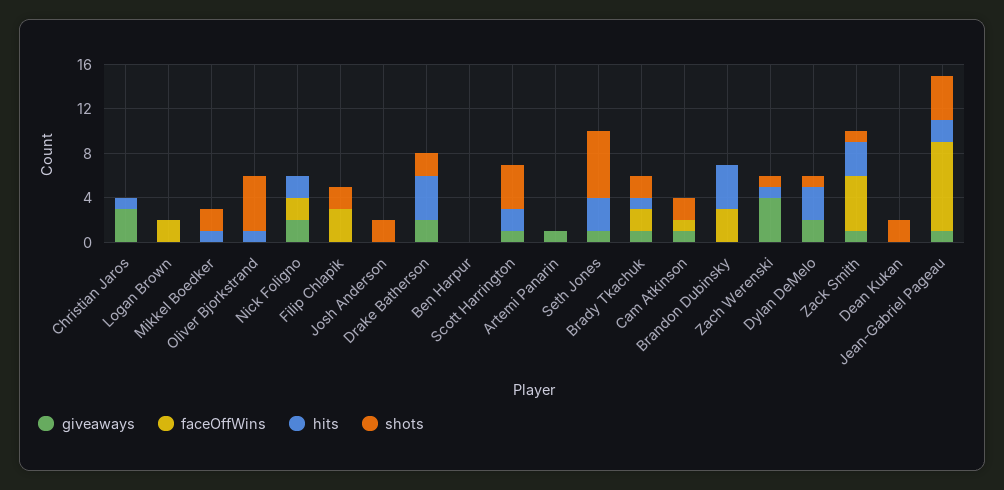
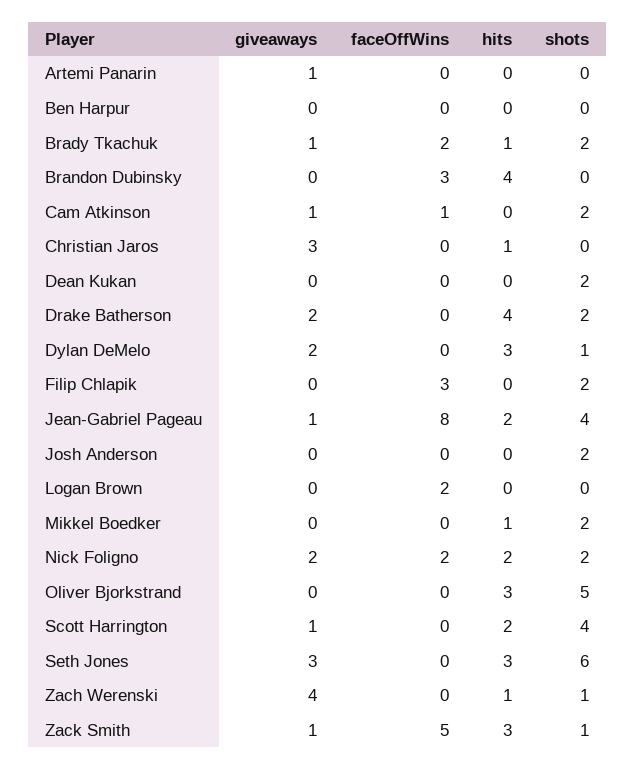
  {
    "giveaways": {
      "Christian Jaros": 3,
      "Logan Brown": 0,
      "Mikkel Boedker": 0,
      "Oliver Bjorkstrand": 0,
      "Nick Foligno": 2,
      "Filip Chlapik": 0,
      "Josh Anderson": 0,
      "Drake Batherson": 2,
      "Ben Harpur": 0,
      "Scott Harrington": 1,
      "Artemi Panarin": 1,
-     "Seth Jones": 1,
+     "Seth Jones": 3,
      "Brady Tkachuk": 1,
      "Cam Atkinson": 1,
      "Brandon Dubinsky": 0,
      "Zach Werenski": 4,
      "Dylan DeMelo": 2,
      "Zack Smith": 1,
      "Dean Kukan": 0,
      "Jean-Gabriel Pageau": 1
    },
    "faceOffWins": {
      "Christian Jaros": 0,
      "Logan Brown": 2,
      "Mikkel Boedker": 0,
      "Oliver Bjorkstrand": 0,
      "Nick Foligno": 2,
      "Filip Chlapik": 3,
      "Josh Anderson": 0,
      "Drake Batherson": 0,
      "Ben Harpur": 0,
      "Scott Harrington": 0,
      "Artemi Panarin": 0,
      "Seth Jones": 0,
      "Brady Tkachuk": 2,
      "Cam Atkinson": 1,
      "Brandon Dubinsky": 3,
      "Zach Werenski": 0,
      "Dylan DeMelo": 0,
      "Zack Smith": 5,
      "Dean Kukan": 0,
      "Jean-Gabriel Pageau": 8
    },
    "hits": {
      "Christian Jaros": 1,
      "Logan Brown": 0,
      "Mikkel Boedker": 1,
-     "Oliver Bjorkstrand": 1,
+     "Oliver Bjorkstrand": 3,
      "Nick Foligno": 2,
      "Filip Chlapik": 0,
      "Josh Anderson": 0,
      "Drake Batherson": 4,
      "Ben Harpur": 0,
      "Scott Harrington": 2,
      "Artemi Panarin": 0,
      "Seth Jones": 3,
      "Brady Tkachuk": 1,
      "Cam Atkinson": 0,
      "Brandon Dubinsky": 4,
      "Zach Werenski": 1,
      "Dylan DeMelo": 3,
      "Zack Smith": 3,
      "Dean Kukan": 0,
      "Jean-Gabriel Pageau": 2
    },
    "shots": {
      "Christian Jaros": 0,
      "Logan Brown": 0,
      "Mikkel Boedker": 2,
      "Oliver Bjorkstrand": 5,
-     "Nick Foligno": 0,
+     "Nick Foligno": 2,
      "Filip Chlapik": 2,
      "Josh Anderson": 2,
      "Drake Batherson": 2,
      "Ben Harpur": 0,
      "Scott Harrington": 4,
      "Artemi Panarin": 0,
      "Seth Jones": 6,
      "Brady Tkachuk": 2,
      "Cam Atkinson": 2,
      "Brandon Dubinsky": 0,
      "Zach Werenski": 1,
      "Dylan DeMelo": 1,
      "Zack Smith": 1,
      "Dean Kukan": 2,
      "Jean-Gabriel Pageau": 4
    }
  }

